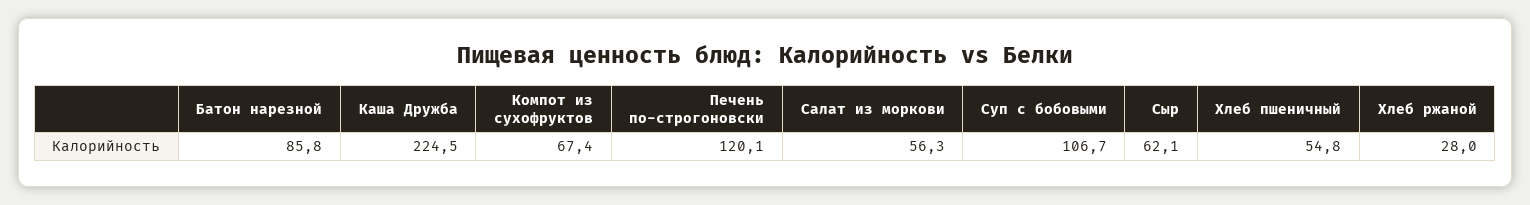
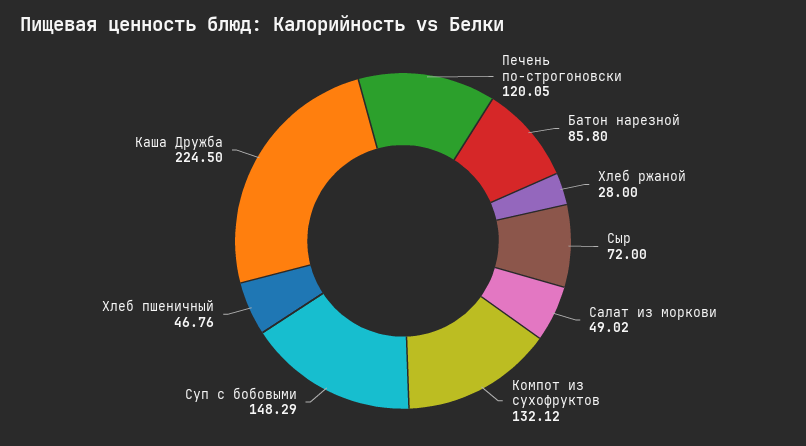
  {
    "Батон нарезной": 85.8,
    "Каша Дружба": 224.5,
-   "Компот из сухофруктов": 67.4,
+   "Компот из сухофруктов": 132.12,
    "Печень по-строгоновски": 120.05,
-   "Салат из моркови": 56.3,
+   "Салат из моркови": 49.02,
-   "Суп с бобовыми": 106.7,
+   "Суп с бобовыми": 148.29,
-   "Сыр": 62.1,
+   "Сыр": 72,
-   "Хлеб пшеничный": 54.8,
+   "Хлеб пшеничный": 46.76,
    "Хлеб ржаной": 28
  }

